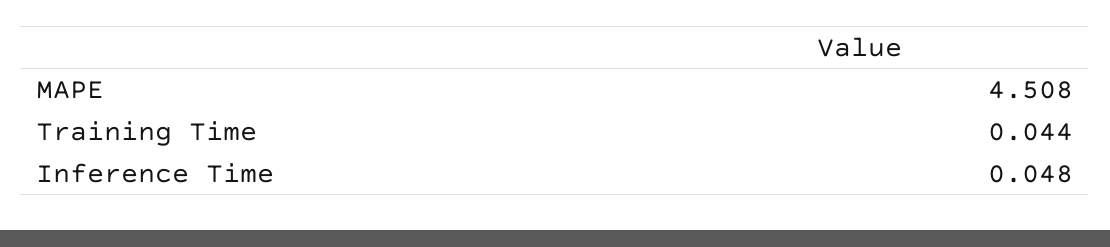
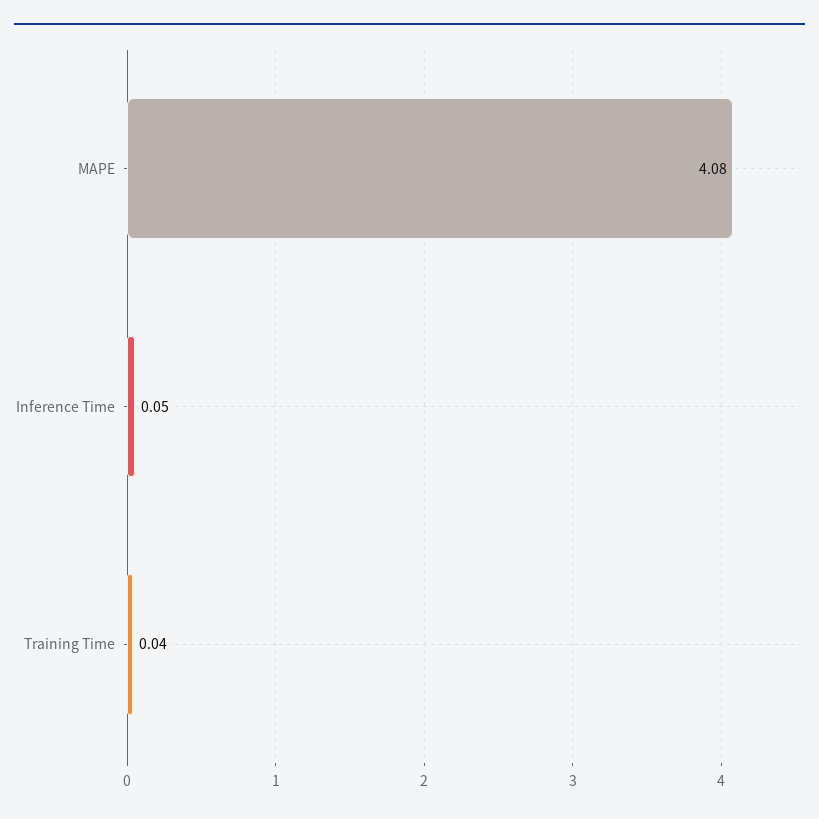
  {
-   "MAPE": 4.508,
+   "MAPE": 4.08,
    "Training Time": 0.044,
    "Inference Time": 0.048
  }

